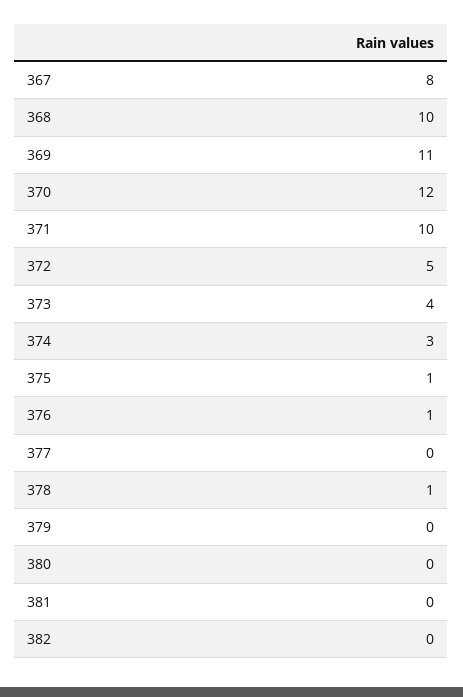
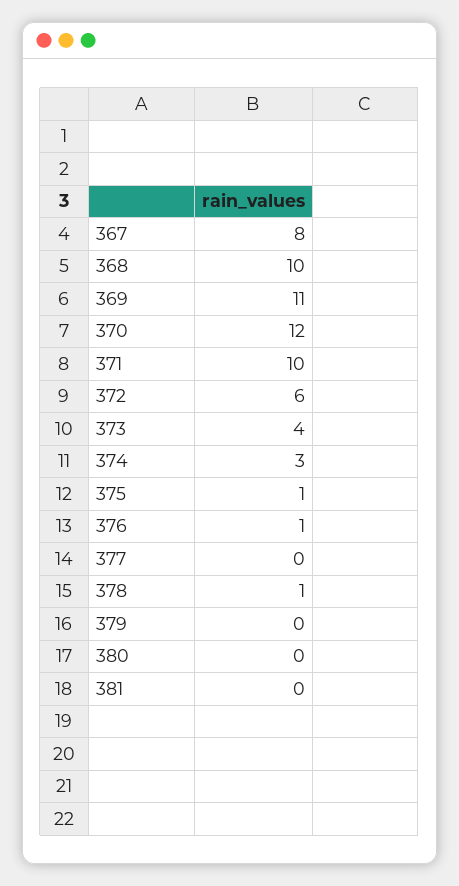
  {
    "367": 8,
    "368": 10,
    "369": 11,
    "370": 12,
    "371": 10,
-   "372": 5,
+   "372": 6,
    "373": 4,
    "374": 3,
    "375": 1,
    "376": 1,
    "377": 0,
    "378": 1,
    "379": 0,
    "380": 0,
-   "381": 0,
+   "381": 0
-   "382": 0
  }

